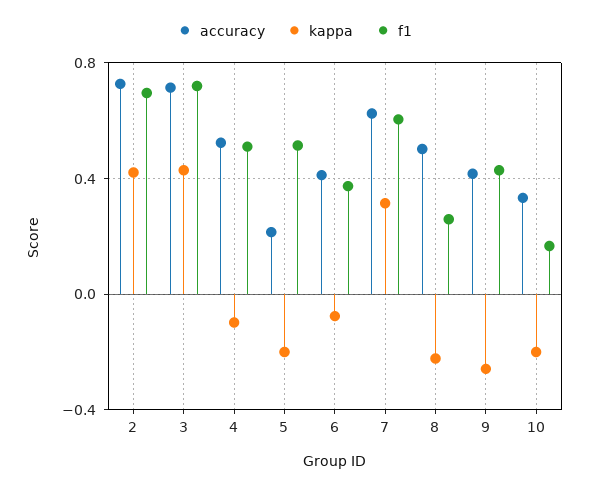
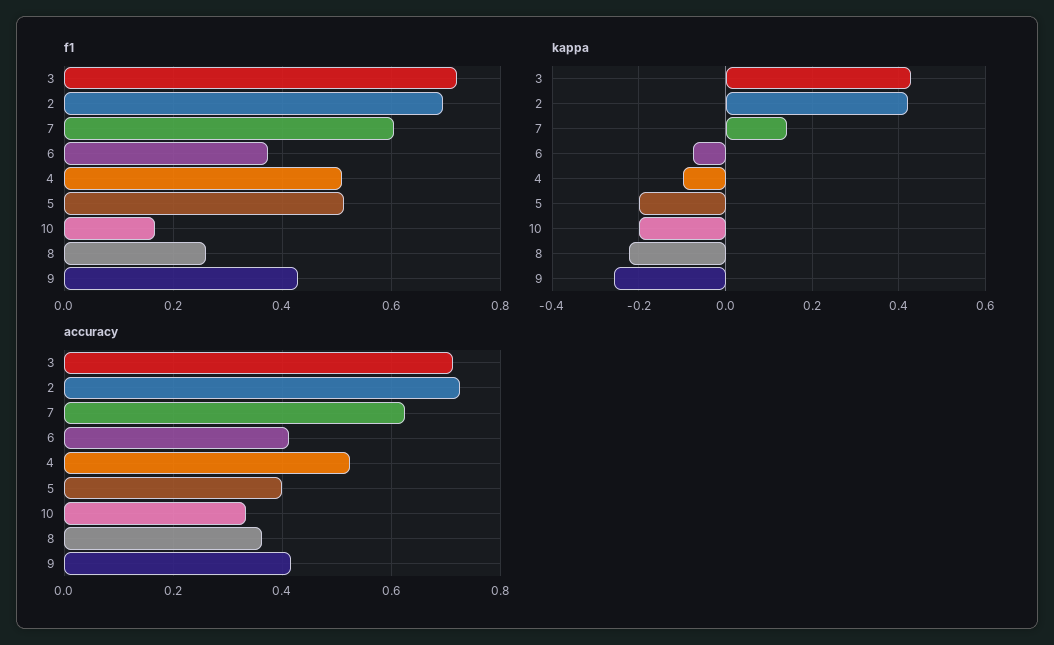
  {
    "accuracy": {
      "2": 0.72,
      "3": 0.72,
      "4": 0.52,
-     "5": 0.2,
+     "5": 0.4,
      "6": 0.42,
      "7": 0.62,
-     "8": 0.5,
+     "8": 0.36,
      "9": 0.42,
      "10": 0.34
    },
    "kappa": {
      "2": 0.42,
      "3": 0.42,
      "4": -0.1,
      "5": -0.2,
      "6": -0.08,
-     "7": 0.3,
+     "7": 0.14,
      "8": -0.22,
      "9": -0.26,
      "10": -0.2
    },
    "f1": {
      "2": 0.7,
      "3": 0.72,
      "4": 0.52,
      "5": 0.52,
      "6": 0.38,
      "7": 0.6,
      "8": 0.26,
      "9": 0.42,
      "10": 0.16
    }
  }

